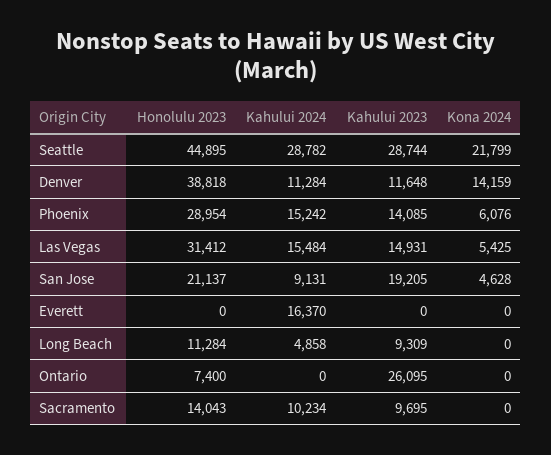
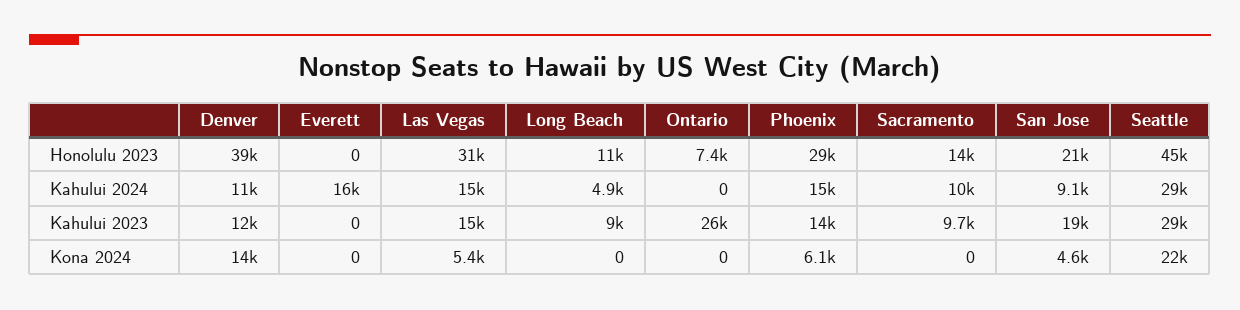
  {
    "Honolulu 2023": {
      "Seattle": 44895,
      "Denver": 38818,
      "Phoenix": 28954,
      "Las Vegas": 31412,
      "San Jose": 21137,
      "Everett": 0,
      "Long Beach": 11284,
      "Ontario": 7400,
      "Sacramento": 14043
    },
    "Kahului 2024": {
      "Seattle": 28782,
      "Denver": 11284,
      "Phoenix": 15242,
      "Las Vegas": 15484,
      "San Jose": 9131,
      "Everett": 16370,
      "Long Beach": 4858,
      "Ontario": 0,
      "Sacramento": 10234
    },
    "Kahului 2023": {
      "Seattle": 28744,
      "Denver": 11648,
      "Phoenix": 14085,
      "Las Vegas": 14931,
      "San Jose": 19205,
      "Everett": 0,
-     "Long Beach": 9309,
+     "Long Beach": 9000,
      "Ontario": 26095,
      "Sacramento": 9695
    },
    "Kona 2024": {
      "Seattle": 21799,
      "Denver": 14159,
      "Phoenix": 6076,
      "Las Vegas": 5425,
      "San Jose": 4628,
      "Everett": 0,
      "Long Beach": 0,
      "Ontario": 0,
      "Sacramento": 0
    }
  }

